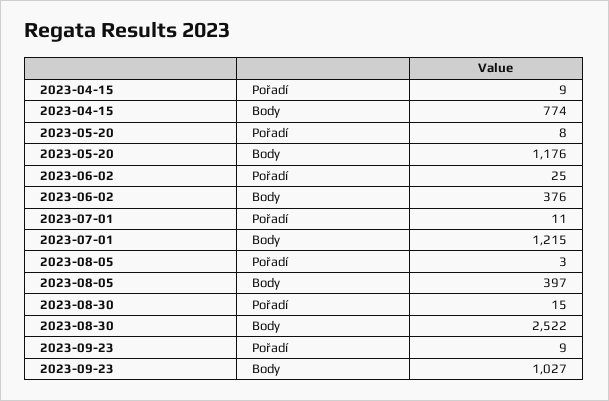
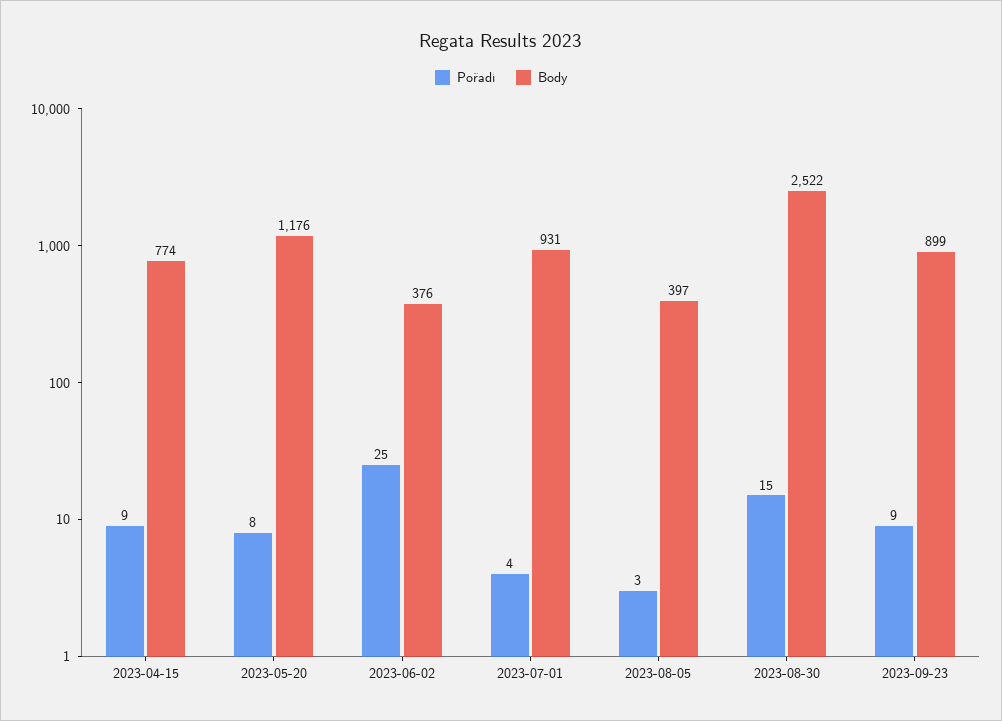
  {
    "Pořadí": {
      "2023-04-15": 9,
      "2023-05-20": 8,
      "2023-06-02": 25,
-     "2023-07-01": 11,
+     "2023-07-01": 4,
      "2023-08-05": 3,
      "2023-08-30": 15,
      "2023-09-23": 9
    },
    "Body": {
      "2023-04-15": 774,
      "2023-05-20": 1176,
      "2023-06-02": 376,
-     "2023-07-01": 1215,
+     "2023-07-01": 931,
      "2023-08-05": 397,
      "2023-08-30": 2522,
-     "2023-09-23": 1027
+     "2023-09-23": 899
    }
  }

